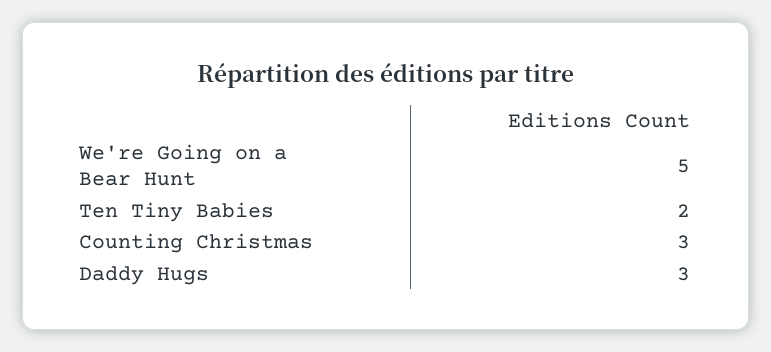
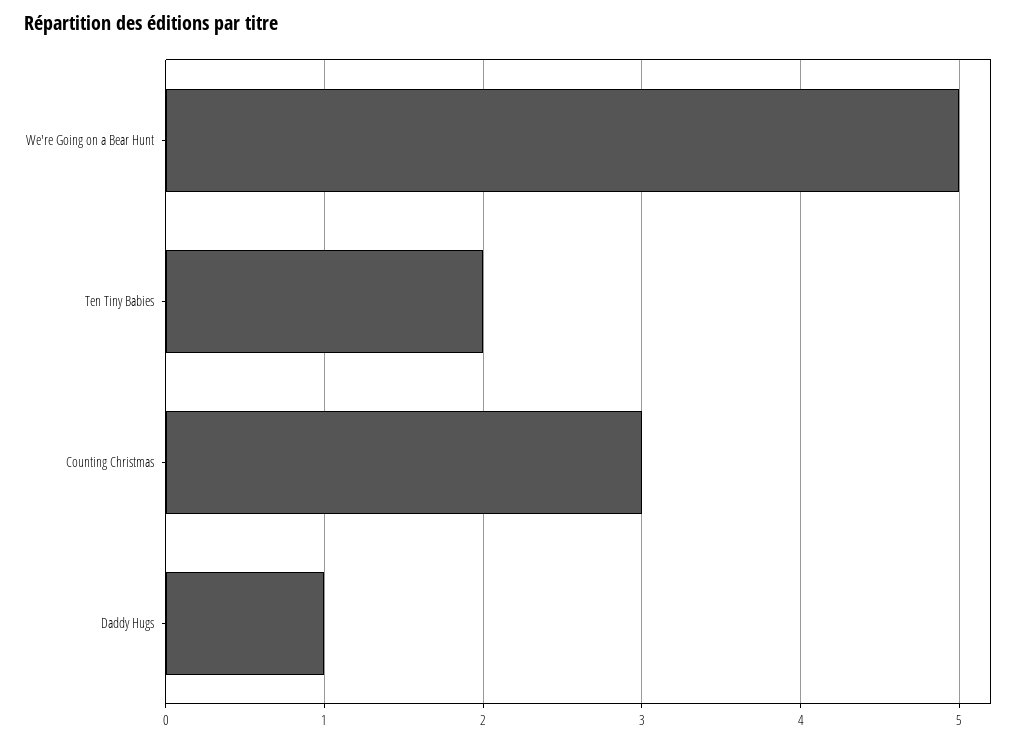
  {
    "We're Going on a Bear Hunt": 5,
    "Ten Tiny Babies": 2,
    "Counting Christmas": 3,
-   "Daddy Hugs": 3
+   "Daddy Hugs": 1
  }

